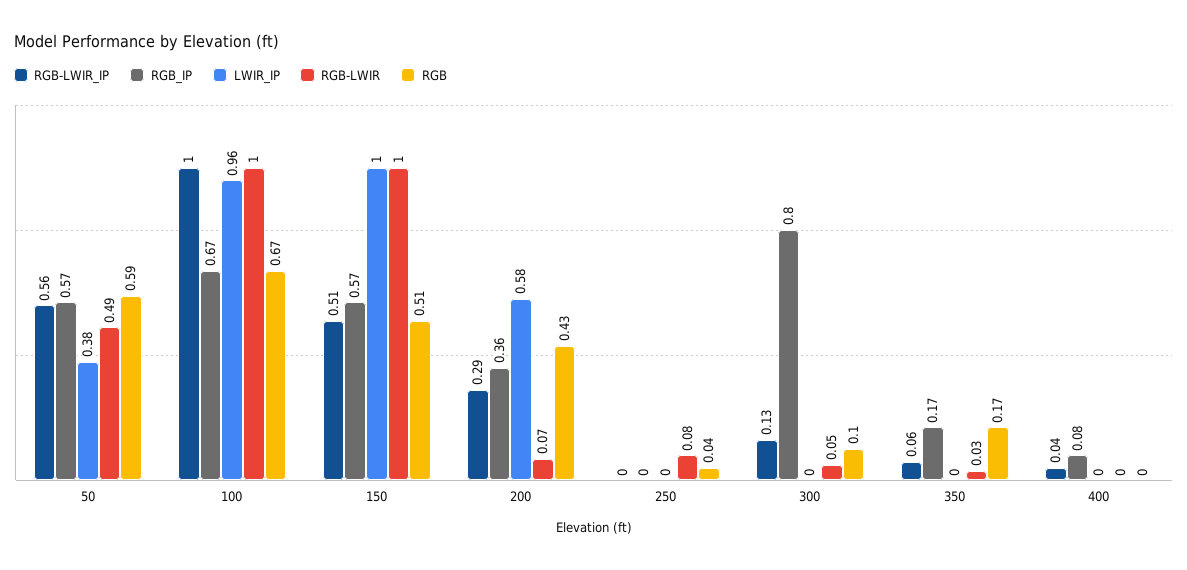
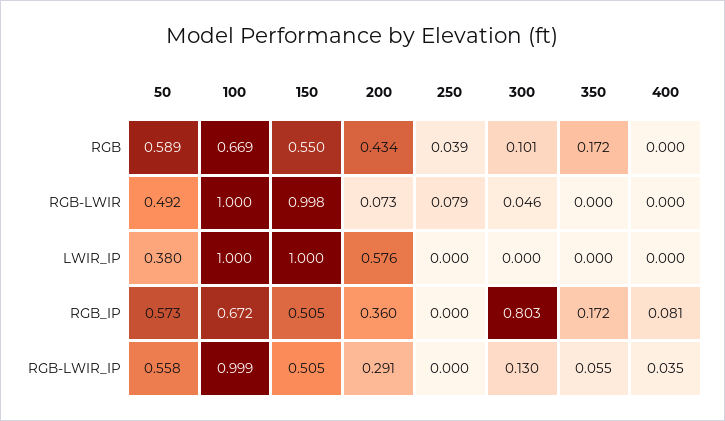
  {
    "RGB-LWIR_IP": {
      "50": 0.558,
      "100": 0.999,
      "150": 0.505,
      "200": 0.291,
      "250": 0,
      "300": 0.13,
      "350": 0.055,
      "400": 0.035
    },
    "RGB_IP": {
      "50": 0.573,
      "100": 0.672,
-     "150": 0.57,
+     "150": 0.505,
      "200": 0.36,
      "250": 0,
      "300": 0.803,
      "350": 0.172,
      "400": 0.081
    },
    "LWIR_IP": {
      "50": 0.38,
-     "100": 0.96,
+     "100": 1,
      "150": 1,
      "200": 0.576,
      "250": 0,
      "300": 0,
      "350": 0,
      "400": 0
    },
    "RGB-LWIR": {
      "50": 0.492,
      "100": 1,
      "150": 0.998,
      "200": 0.073,
      "250": 0.079,
      "300": 0.046,
-     "350": 0.03,
+     "350": 0,
      "400": 0
    },
    "RGB": {
      "50": 0.589,
      "100": 0.669,
-     "150": 0.51,
+     "150": 0.55,
      "200": 0.434,
      "250": 0.039,
      "300": 0.101,
      "350": 0.172,
      "400": 0
    }
  }

